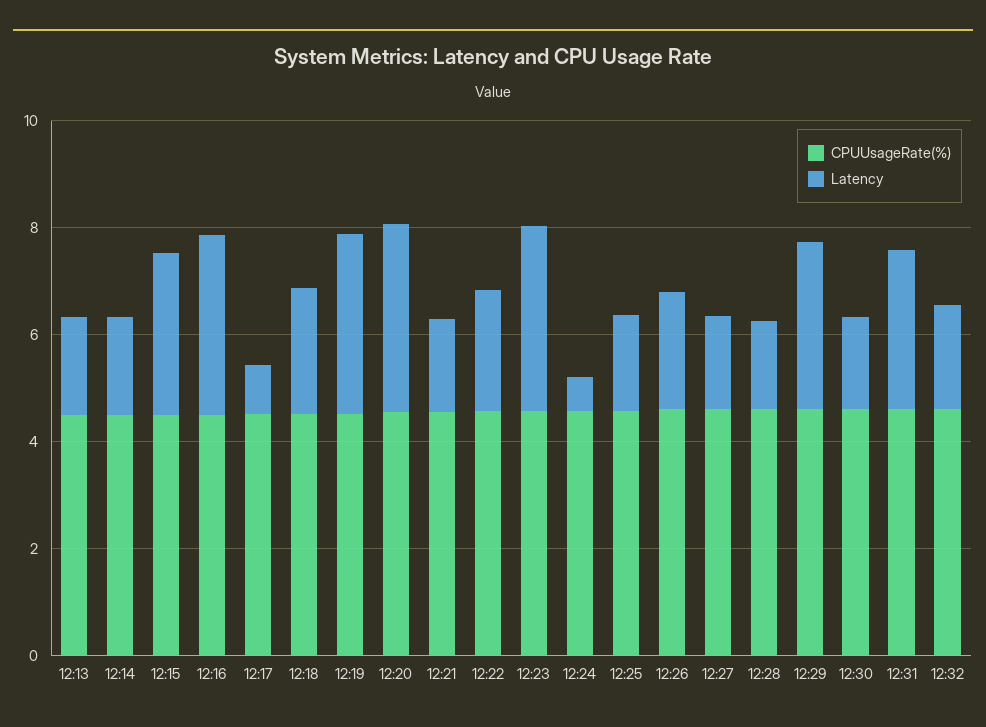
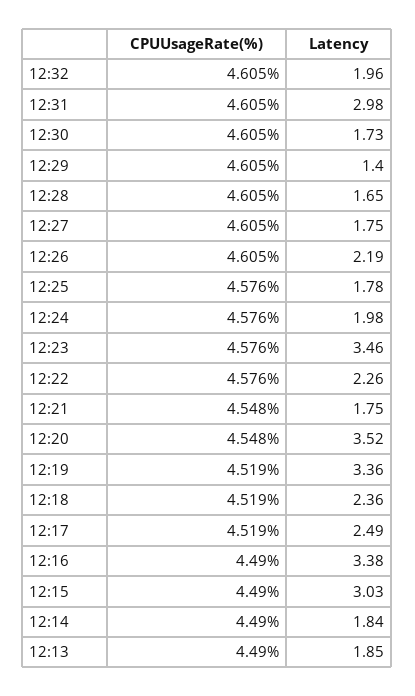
  {
    "CPUUsageRate(%)": {
      "12:13": 4.49,
      "12:14": 4.49,
      "12:15": 4.49,
      "12:16": 4.49,
      "12:17": 4.519,
      "12:18": 4.519,
      "12:19": 4.519,
      "12:20": 4.548,
      "12:21": 4.548,
      "12:22": 4.576,
      "12:23": 4.576,
      "12:24": 4.576,
      "12:25": 4.576,
      "12:26": 4.605,
      "12:27": 4.605,
      "12:28": 4.605,
      "12:29": 4.605,
      "12:30": 4.605,
      "12:31": 4.605,
      "12:32": 4.605
    },
    "Latency": {
      "12:13": 1.85,
      "12:14": 1.84,
      "12:15": 3.03,
      "12:16": 3.38,
-     "12:17": 1,
+     "12:17": 2.49,
      "12:18": 2.36,
      "12:19": 3.36,
      "12:20": 3.52,
      "12:21": 1.75,
      "12:22": 2.26,
      "12:23": 3.46,
-     "12:24": 0.5,
+     "12:24": 1.98,
      "12:25": 1.78,
      "12:26": 2.19,
      "12:27": 1.75,
      "12:28": 1.65,
-     "12:29": 3,
+     "12:29": 1.4,
      "12:30": 1.73,
      "12:31": 2.98,
      "12:32": 1.96
    }
  }

